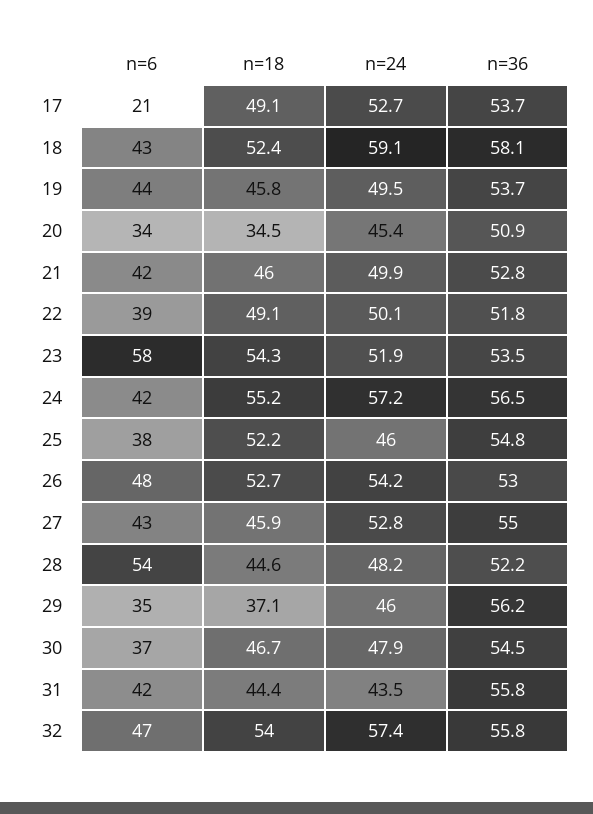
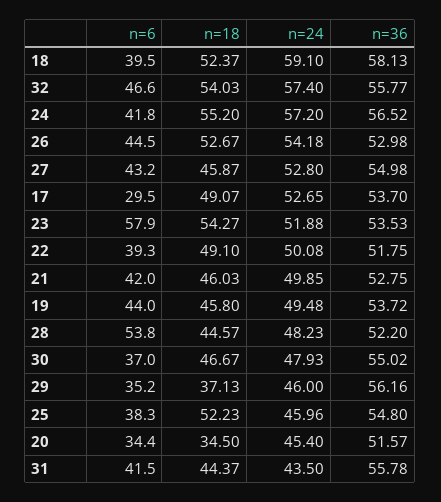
  {
    "n=6": {
-     "17": 21,
+     "17": 29.5,
-     "18": 43,
+     "18": 39.5,
      "19": 44,
      "20": 34.4,
      "21": 42,
      "22": 39.3,
      "23": 57.9,
      "24": 41.8,
      "25": 38.3,
-     "26": 48,
+     "26": 44.5,
      "27": 43.2,
      "28": 53.8,
      "29": 35.2,
      "30": 37,
      "31": 41.5,
      "32": 46.6
    },
    "n=18": {
      "17": 49.07,
      "18": 52.37,
      "19": 45.8,
      "20": 34.5,
      "21": 46.03,
      "22": 49.1,
      "23": 54.27,
      "24": 55.2,
      "25": 52.23,
      "26": 52.67,
      "27": 45.87,
      "28": 44.57,
      "29": 37.13,
      "30": 46.67,
      "31": 44.37,
      "32": 54.03
    },
    "n=24": {
      "17": 52.65,
      "18": 59.1,
      "19": 49.48,
      "20": 45.4,
      "21": 49.85,
      "22": 50.08,
      "23": 51.88,
      "24": 57.2,
      "25": 45.96,
      "26": 54.18,
      "27": 52.8,
      "28": 48.23,
      "29": 46,
      "30": 47.93,
      "31": 43.5,
      "32": 57.4
    },
    "n=36": {
      "17": 53.7,
      "18": 58.13,
      "19": 53.72,
-     "20": 50.9,
+     "20": 51.57,
      "21": 52.75,
      "22": 51.75,
      "23": 53.53,
      "24": 56.52,
      "25": 54.8,
      "26": 52.98,
      "27": 54.98,
      "28": 52.2,
      "29": 56.16,
-     "30": 54.5,
+     "30": 55.02,
      "31": 55.78,
      "32": 55.77
    }
  }

